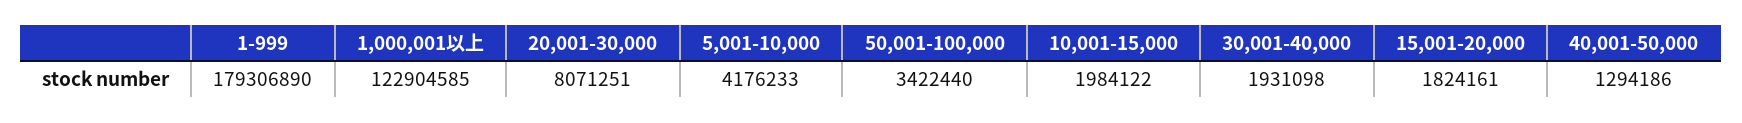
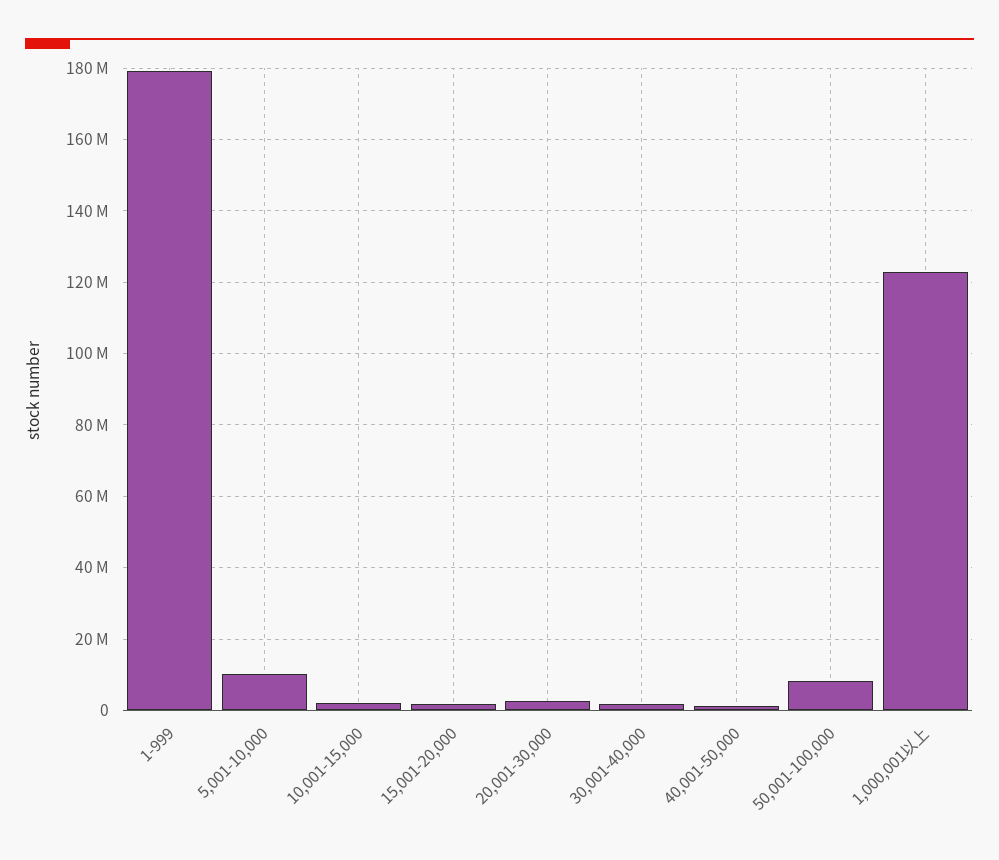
  {
    "1-999": 179306890,
    "1,000,001以上": 122904585,
-   "20,001-30,000": 8071251,
+   "20,001-30,000": 2000000,
-   "5,001-10,000": 4176233,
+   "5,001-10,000": 10000000,
-   "50,001-100,000": 3422440,
+   "50,001-100,000": 8000000,
    "10,001-15,000": 1984122,
    "30,001-40,000": 1931098,
    "15,001-20,000": 1824161,
    "40,001-50,000": 1294186
  }

